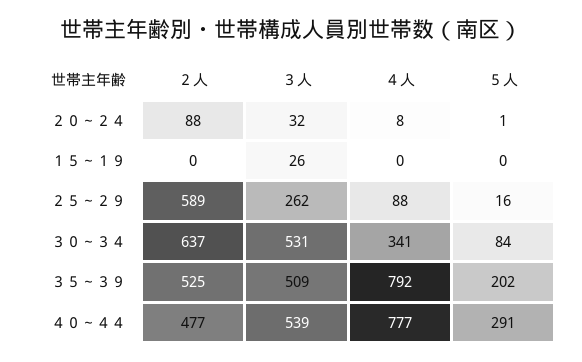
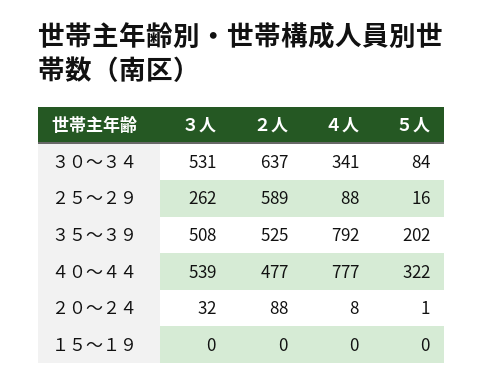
  {
    "２人": {
      "２０～２４": 88,
      "１５～１９": 0,
      "２５～２９": 589,
      "３０～３４": 637,
      "３５～３９": 525,
      "４０～４４": 477
    },
    "３人": {
      "２０～２４": 32,
-     "１５～１９": 26,
+     "１５～１９": 0,
      "２５～２９": 262,
      "３０～３４": 531,
-     "３５～３９": 509,
+     "３５～３９": 508,
      "４０～４４": 539
    },
    "４人": {
      "２０～２４": 8,
      "１５～１９": 0,
      "２５～２９": 88,
      "３０～３４": 341,
      "３５～３９": 792,
      "４０～４４": 777
    },
    "５人": {
      "２０～２４": 1,
      "１５～１９": 0,
      "２５～２９": 16,
      "３０～３４": 84,
      "３５～３９": 202,
-     "４０～４４": 291
+     "４０～４４": 322
    }
  }

